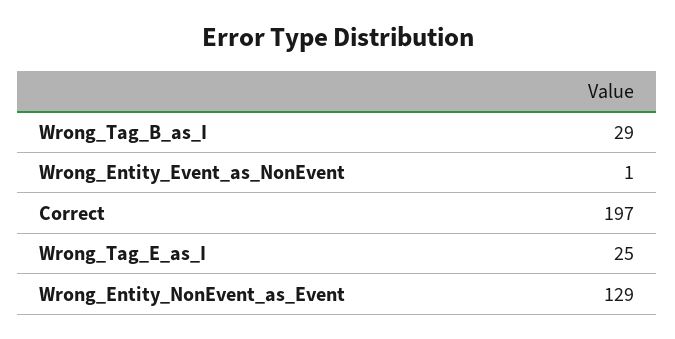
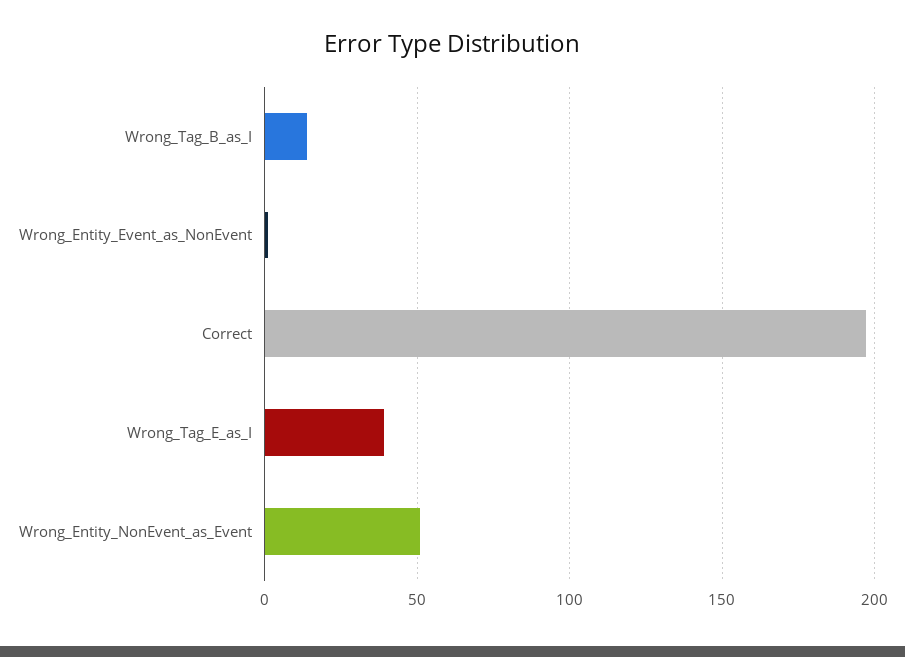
  {
-   "Wrong_Tag_B_as_I": 29,
+   "Wrong_Tag_B_as_I": 15,
    "Wrong_Entity_Event_as_NonEvent": 1,
    "Correct": 197,
-   "Wrong_Tag_E_as_I": 25,
+   "Wrong_Tag_E_as_I": 40,
-   "Wrong_Entity_NonEvent_as_Event": 129
+   "Wrong_Entity_NonEvent_as_Event": 50
  }

